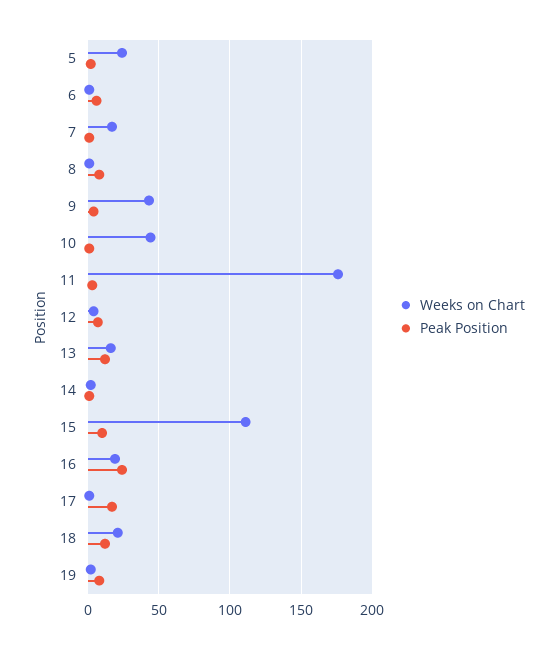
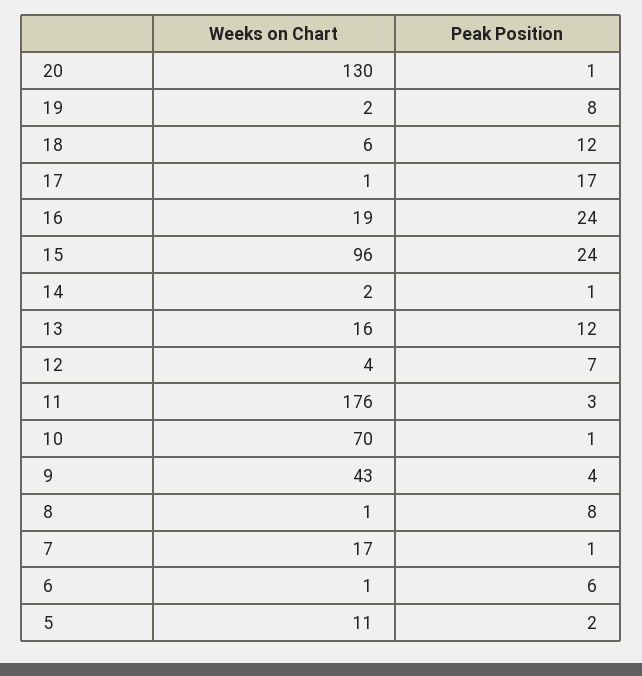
  {
    "Weeks on Chart": {
-     "5": 25,
+     "5": 11,
      "6": 1,
      "7": 17,
      "8": 1,
      "9": 43,
-     "10": 45,
+     "10": 70,
      "11": 176,
      "12": 4,
      "13": 16,
      "14": 2,
-     "15": 110,
+     "15": 96,
      "16": 19,
      "17": 1,
-     "18": 20,
+     "18": 6,
-     "19": 2
+     "19": 2,
+     "20": 130
    },
    "Peak Position": {
      "5": 2,
      "6": 6,
      "7": 1,
      "8": 8,
      "9": 4,
      "10": 1,
      "11": 3,
      "12": 7,
      "13": 12,
      "14": 1,
-     "15": 10,
+     "15": 24,
      "16": 24,
      "17": 17,
      "18": 12,
-     "19": 8
+     "19": 8,
+     "20": 1
    }
  }

